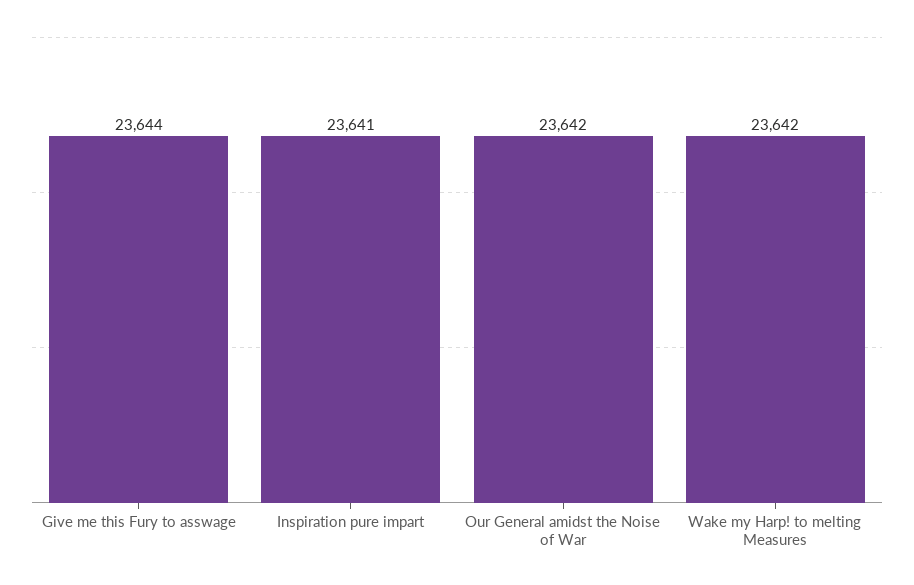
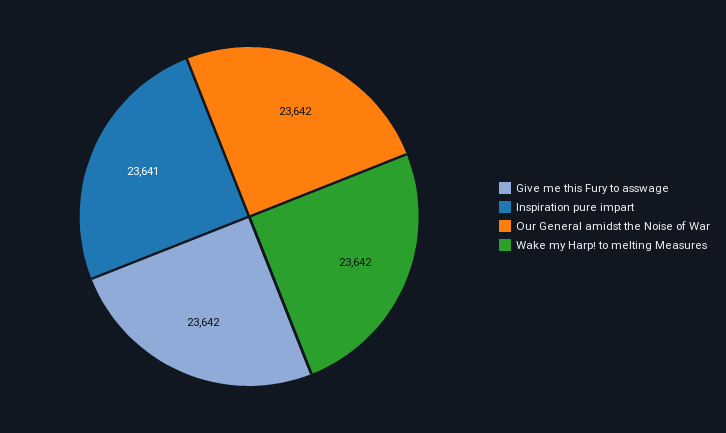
  {
-   "Give me this Fury to asswage": 23644,
+   "Give me this Fury to asswage": 23642,
    "Inspiration pure impart": 23641,
    "Our General amidst the Noise of War": 23642,
    "Wake my Harp! to melting Measures": 23642
  }

